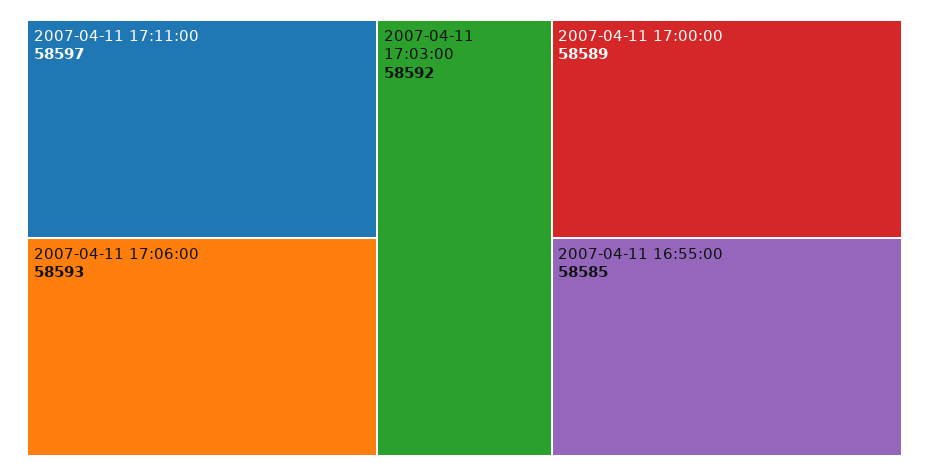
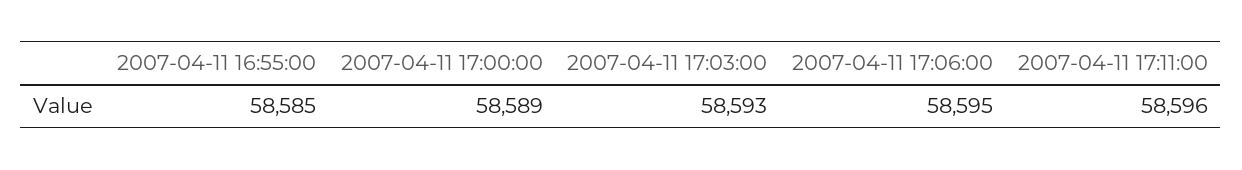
  {
-   "2007-04-11 17:11:00": 58597,
+   "2007-04-11 17:11:00": 58596,
-   "2007-04-11 17:06:00": 58593,
+   "2007-04-11 17:06:00": 58595,
-   "2007-04-11 17:03:00": 58592,
+   "2007-04-11 17:03:00": 58593,
    "2007-04-11 17:00:00": 58589,
    "2007-04-11 16:55:00": 58585
  }

